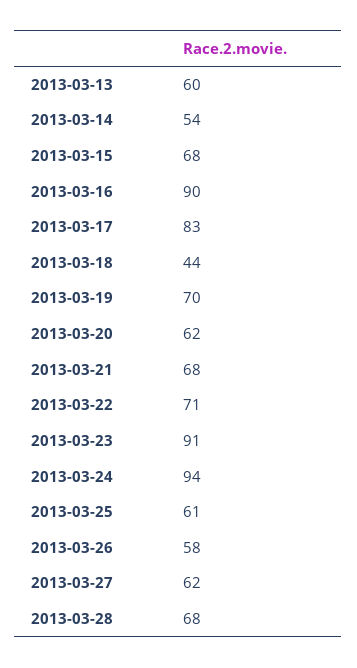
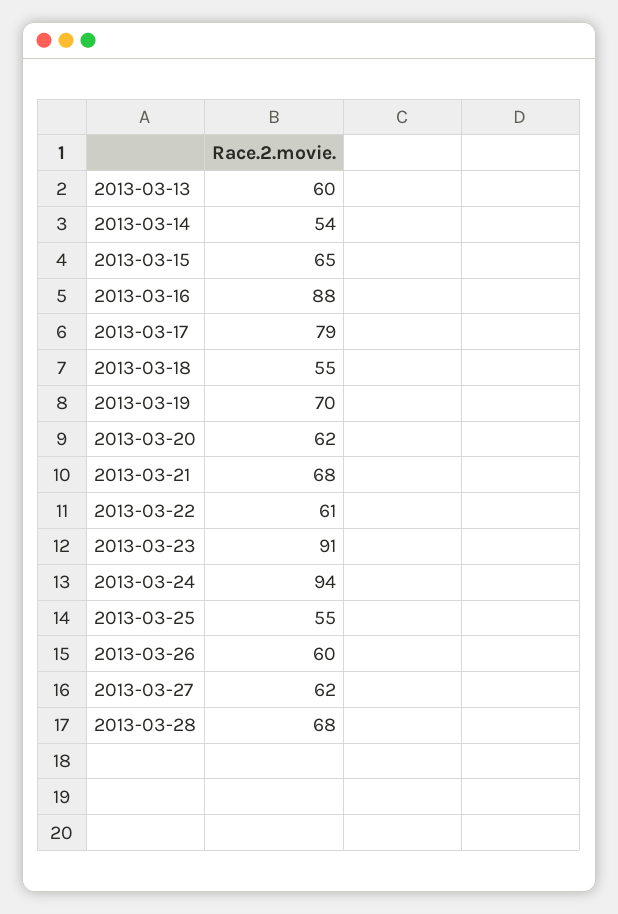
  {
    "2013-03-13": 60,
    "2013-03-14": 54,
-   "2013-03-15": 68,
+   "2013-03-15": 65,
-   "2013-03-16": 90,
+   "2013-03-16": 88,
-   "2013-03-17": 83,
+   "2013-03-17": 79,
-   "2013-03-18": 44,
+   "2013-03-18": 55,
    "2013-03-19": 70,
    "2013-03-20": 62,
    "2013-03-21": 68,
-   "2013-03-22": 71,
+   "2013-03-22": 61,
    "2013-03-23": 91,
    "2013-03-24": 94,
-   "2013-03-25": 61,
+   "2013-03-25": 55,
-   "2013-03-26": 58,
+   "2013-03-26": 60,
    "2013-03-27": 62,
    "2013-03-28": 68
  }

